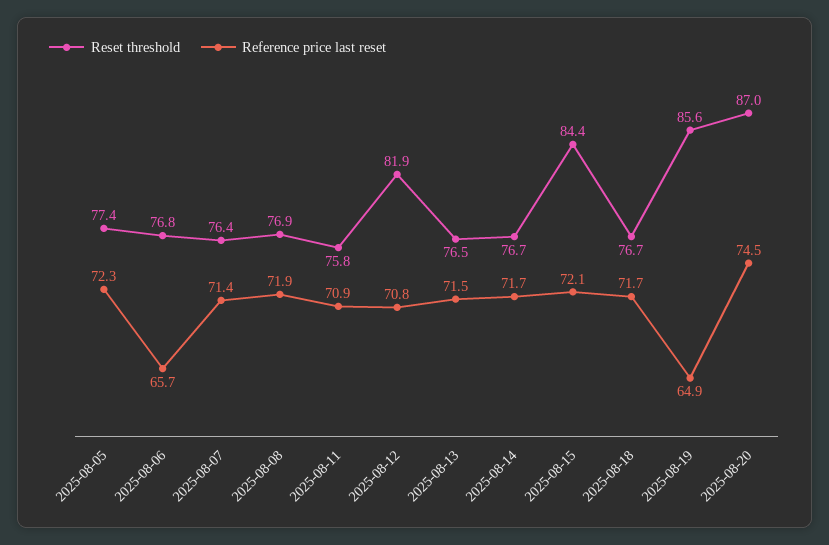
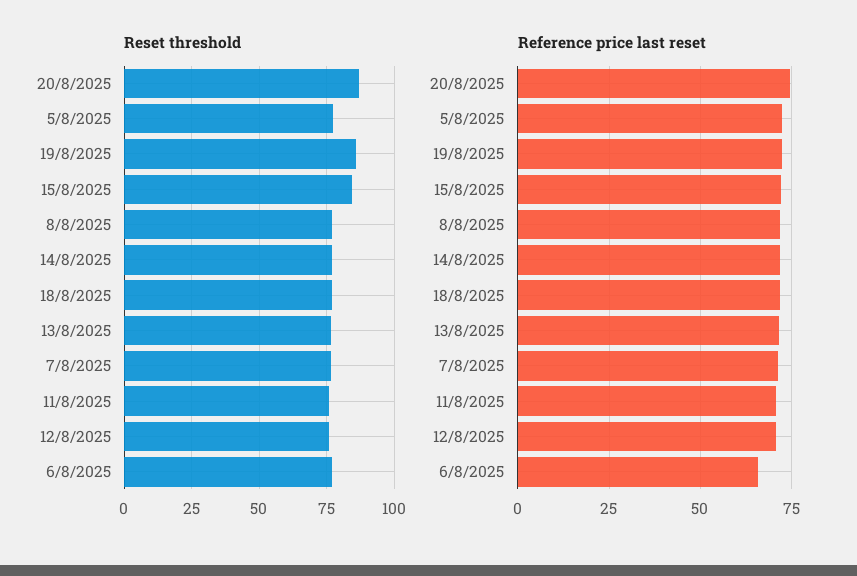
  {
    "Reset threshold": {
      "2025-08-05": 77.4,
      "2025-08-06": 76.8,
      "2025-08-07": 76.4,
      "2025-08-08": 76.9,
      "2025-08-11": 75.8,
-     "2025-08-12": 81.9,
+     "2025-08-12": 75,
      "2025-08-13": 76.5,
      "2025-08-14": 76.7,
      "2025-08-15": 84.4,
      "2025-08-18": 76.7,
      "2025-08-19": 85.6,
      "2025-08-20": 87
    },
    "Reference price last reset": {
      "2025-08-05": 72.3,
      "2025-08-06": 65.7,
      "2025-08-07": 71.4,
      "2025-08-08": 71.9,
      "2025-08-11": 70.9,
      "2025-08-12": 70.8,
      "2025-08-13": 71.5,
      "2025-08-14": 71.7,
      "2025-08-15": 72.1,
      "2025-08-18": 71.7,
-     "2025-08-19": 64.9,
+     "2025-08-19": 72.5,
      "2025-08-20": 74.5
    }
  }

